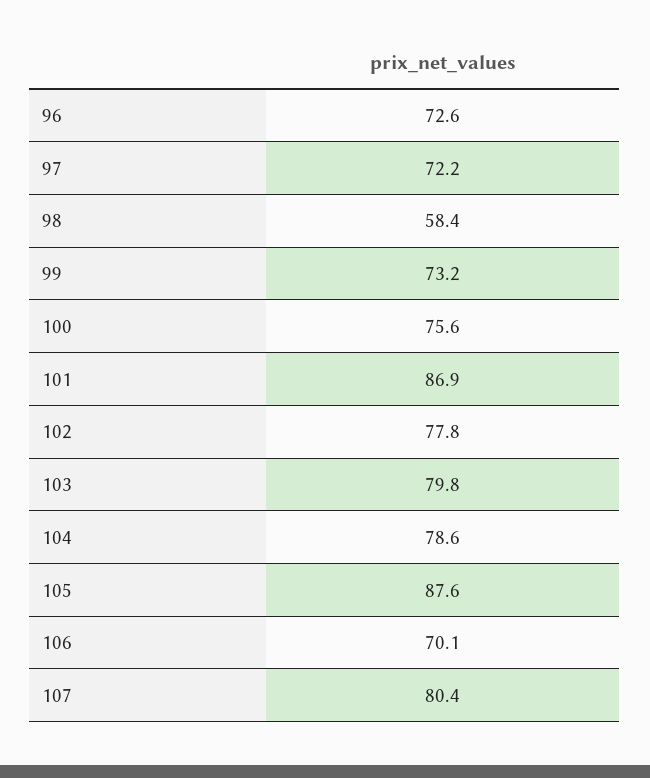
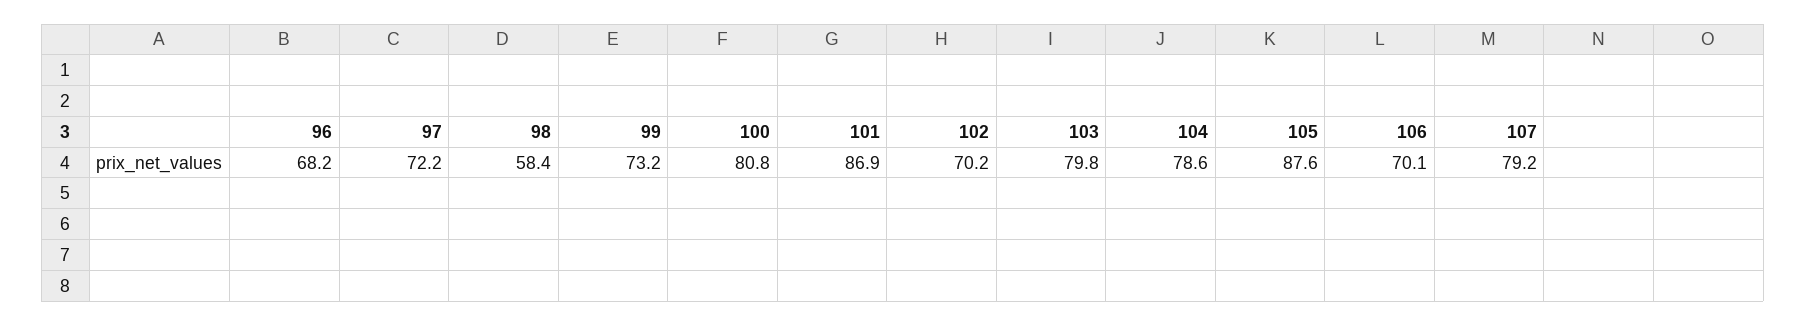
  {
-   "96": 72.6,
+   "96": 68.2,
    "97": 72.2,
    "98": 58.4,
    "99": 73.2,
-   "100": 75.6,
+   "100": 80.8,
    "101": 86.9,
-   "102": 77.8,
+   "102": 70.2,
    "103": 79.8,
    "104": 78.6,
    "105": 87.6,
    "106": 70.1,
-   "107": 80.4
+   "107": 79.2
  }

